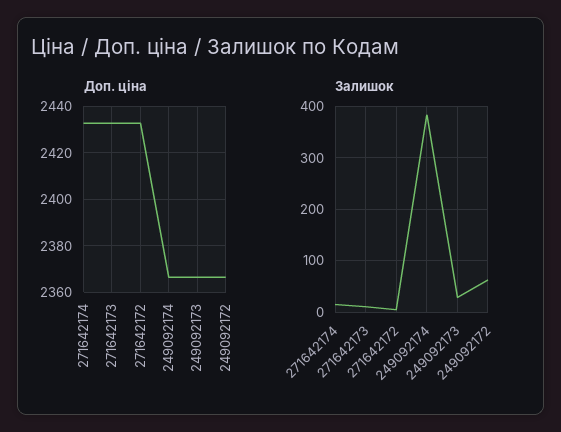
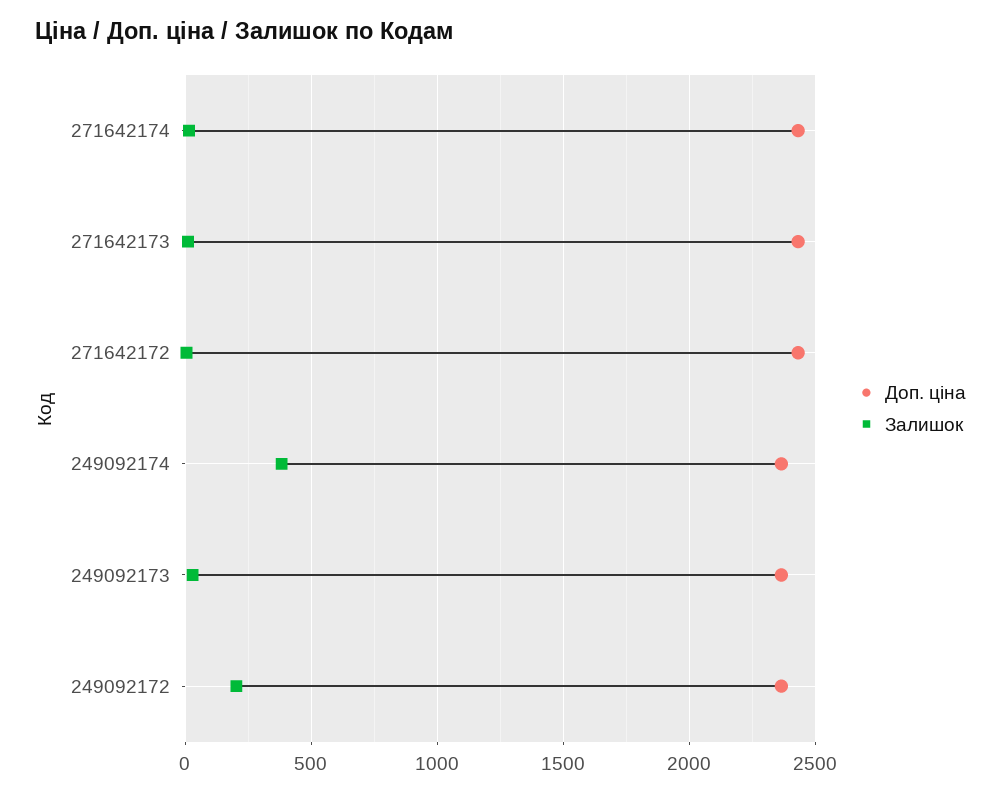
  {
    "Доп. ціна": {
      "271642174": 2435,
      "271642173": 2435,
      "271642172": 2435,
      "249092174": 2365,
      "249092173": 2365,
      "249092172": 2365
    },
    "Залишок": {
      "271642174": 20,
      "271642173": 20,
      "271642172": 0,
      "249092174": 380,
      "249092173": 20,
-     "249092172": 60
+     "249092172": 200
    }
  }

